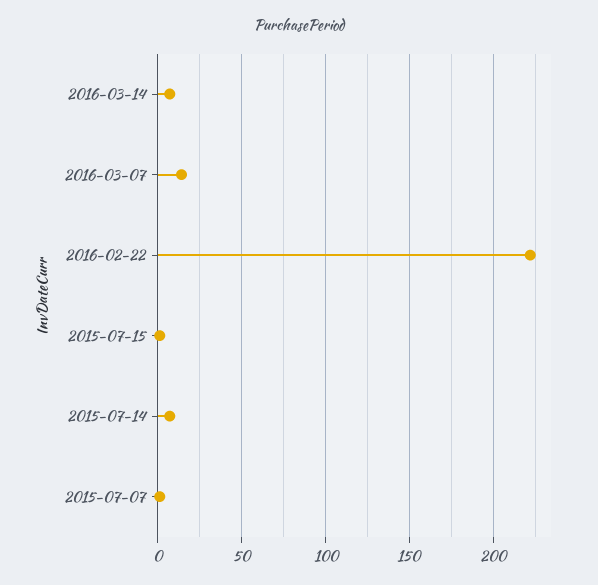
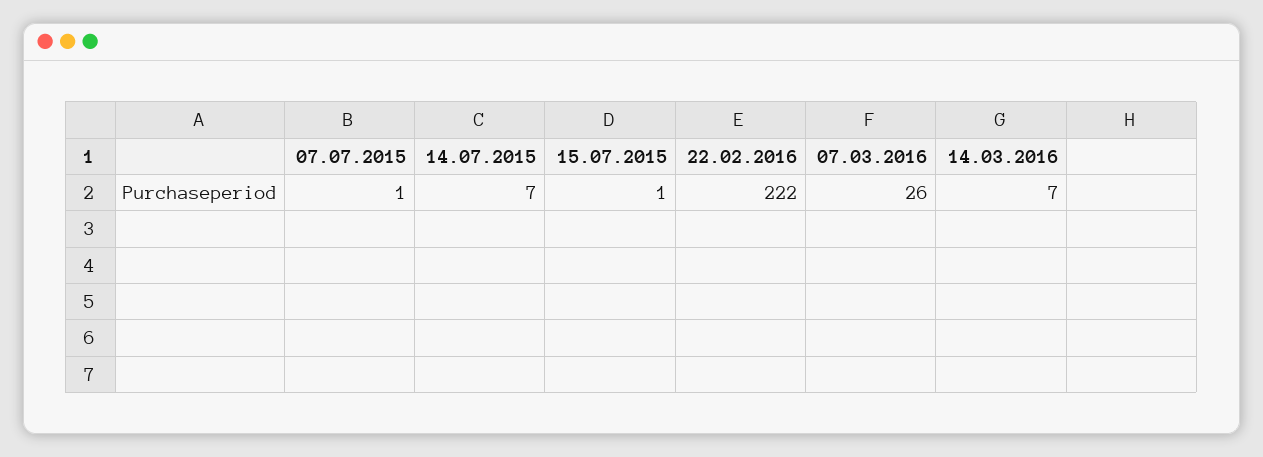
  {
    "2016-03-14": 7,
-   "2016-03-07": 15,
+   "2016-03-07": 26,
    "2016-02-22": 222,
    "2015-07-15": 1,
    "2015-07-14": 7,
    "2015-07-07": 1
  }

